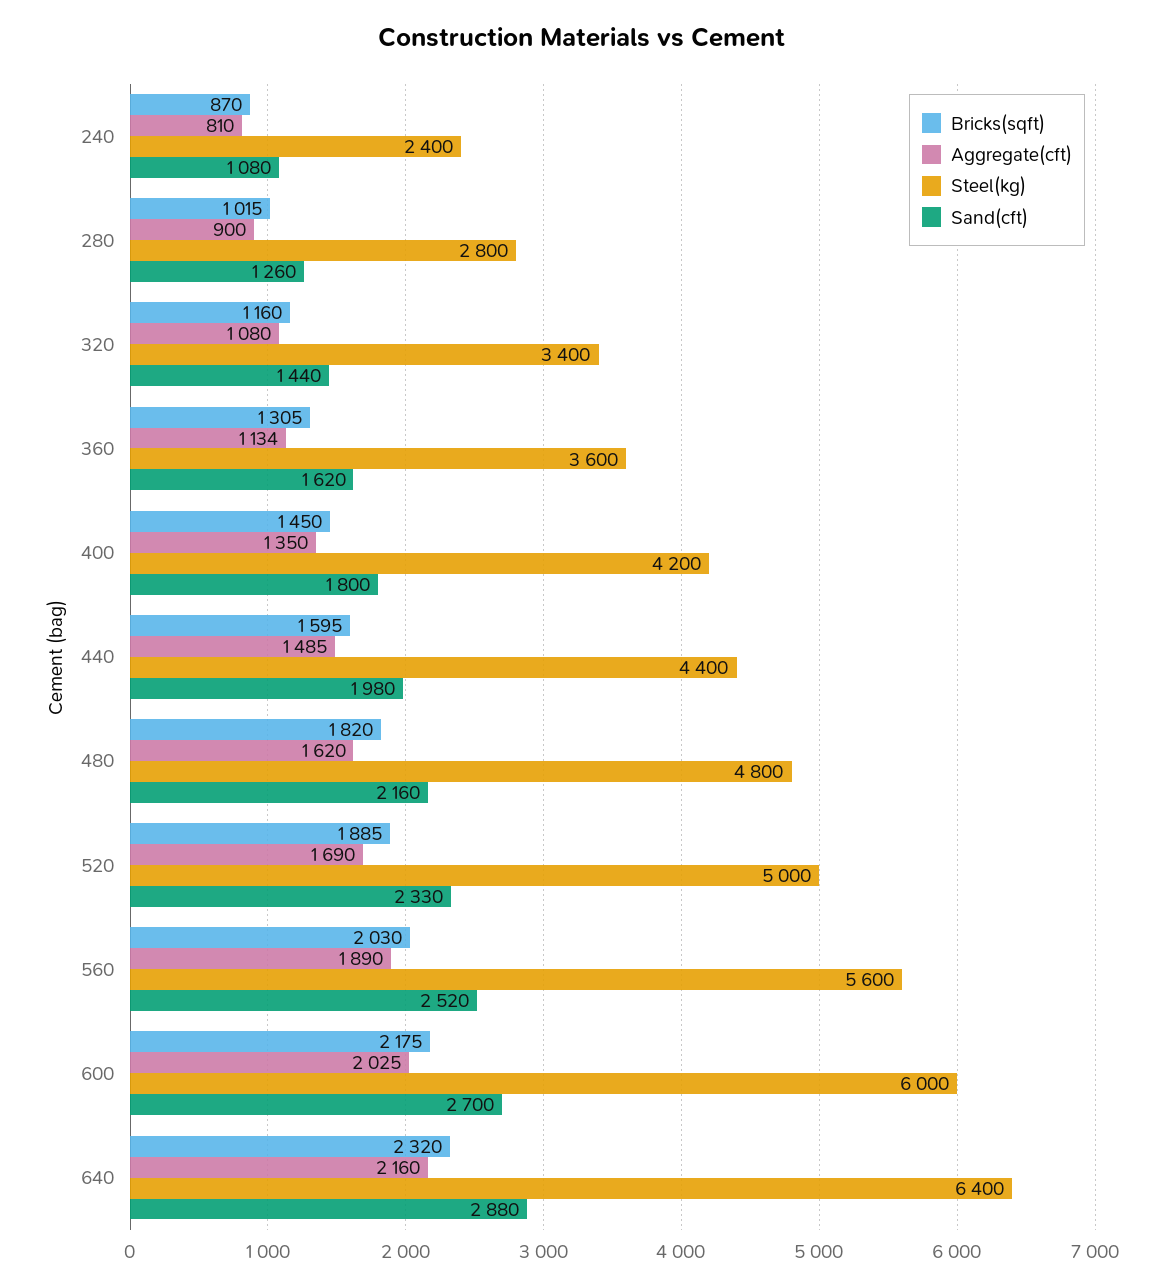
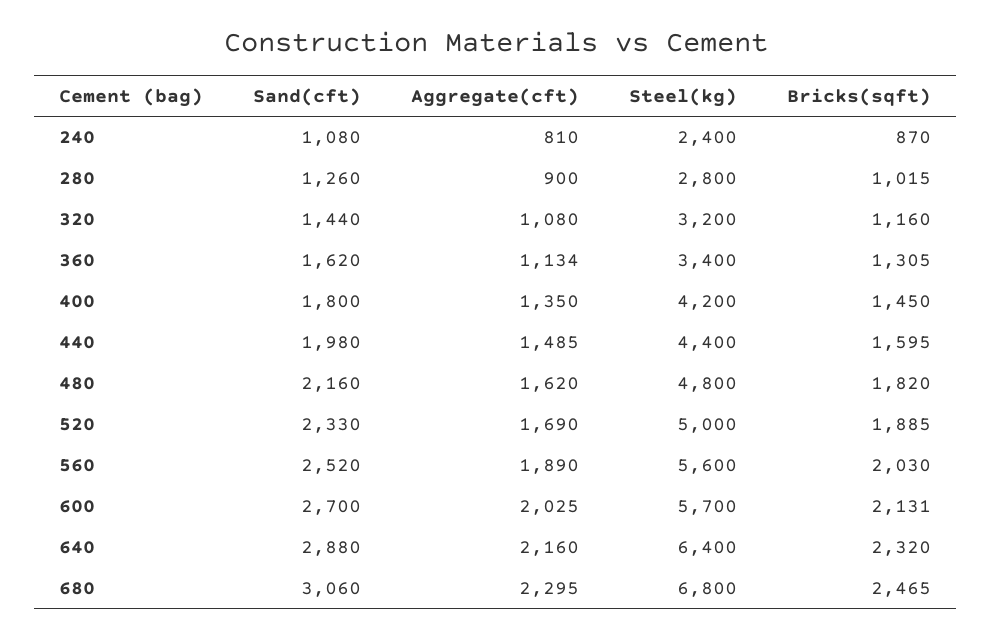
  {
    "Bricks(sqft)": {
      "240": 870,
      "280": 1015,
      "320": 1160,
      "360": 1305,
      "400": 1450,
      "440": 1595,
      "480": 1820,
      "520": 1885,
      "560": 2030,
-     "600": 2175,
+     "600": 2131,
-     "640": 2320
+     "640": 2320,
+     "680": 2465
    },
    "Aggregate(cft)": {
      "240": 810,
      "280": 900,
      "320": 1080,
      "360": 1134,
      "400": 1350,
      "440": 1485,
      "480": 1620,
      "520": 1690,
      "560": 1890,
      "600": 2025,
-     "640": 2160
+     "640": 2160,
+     "680": 2295
    },
    "Steel(kg)": {
      "240": 2400,
      "280": 2800,
-     "320": 3400,
+     "320": 3200,
-     "360": 3600,
+     "360": 3400,
      "400": 4200,
      "440": 4400,
      "480": 4800,
      "520": 5000,
      "560": 5600,
-     "600": 6000,
+     "600": 5700,
-     "640": 6400
+     "640": 6400,
+     "680": 6800
    },
    "Sand(cft)": {
      "240": 1080,
      "280": 1260,
      "320": 1440,
      "360": 1620,
      "400": 1800,
      "440": 1980,
      "480": 2160,
      "520": 2330,
      "560": 2520,
      "600": 2700,
-     "640": 2880
+     "640": 2880,
+     "680": 3060
    }
  }

